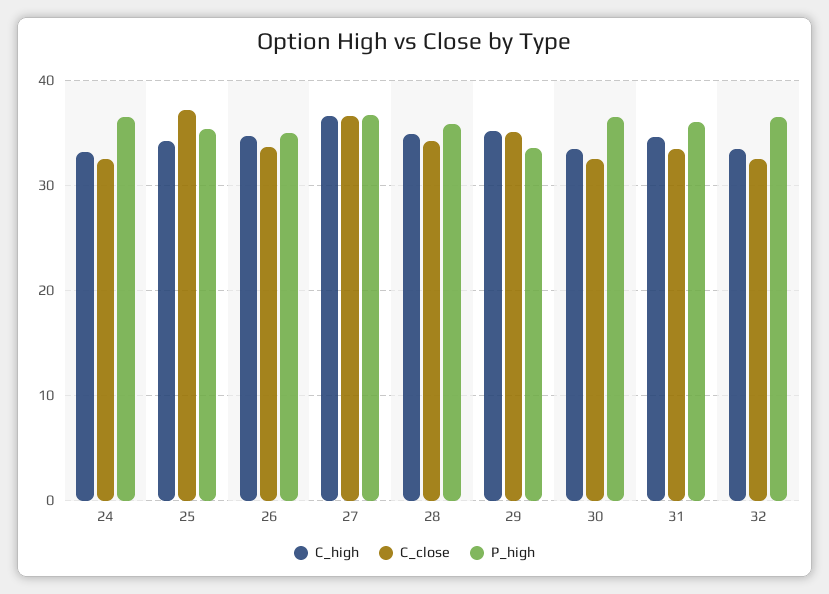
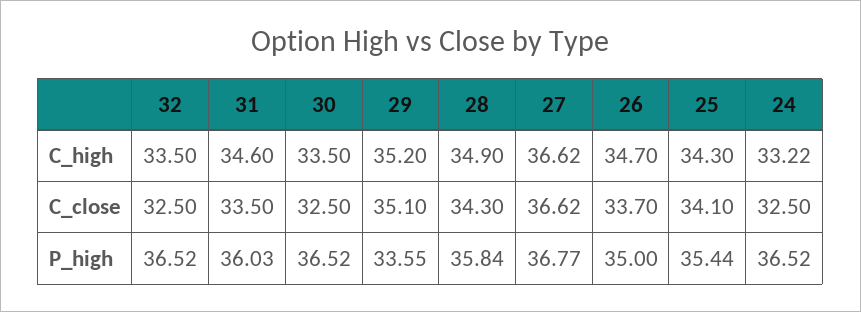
  {
    "C_high": {
      "24": 33.22,
      "25": 34.3,
      "26": 34.7,
      "27": 36.62,
      "28": 34.9,
      "29": 35.2,
      "30": 33.5,
      "31": 34.6,
      "32": 33.5
    },
    "C_close": {
      "24": 32.5,
-     "25": 37,
+     "25": 34.1,
      "26": 33.7,
      "27": 36.62,
      "28": 34.3,
      "29": 35.1,
      "30": 32.5,
      "31": 33.5,
      "32": 32.5
    },
    "P_high": {
      "24": 36.52,
      "25": 35.44,
      "26": 35,
      "27": 36.77,
      "28": 35.84,
      "29": 33.55,
      "30": 36.52,
      "31": 36.03,
      "32": 36.52
    }
  }

